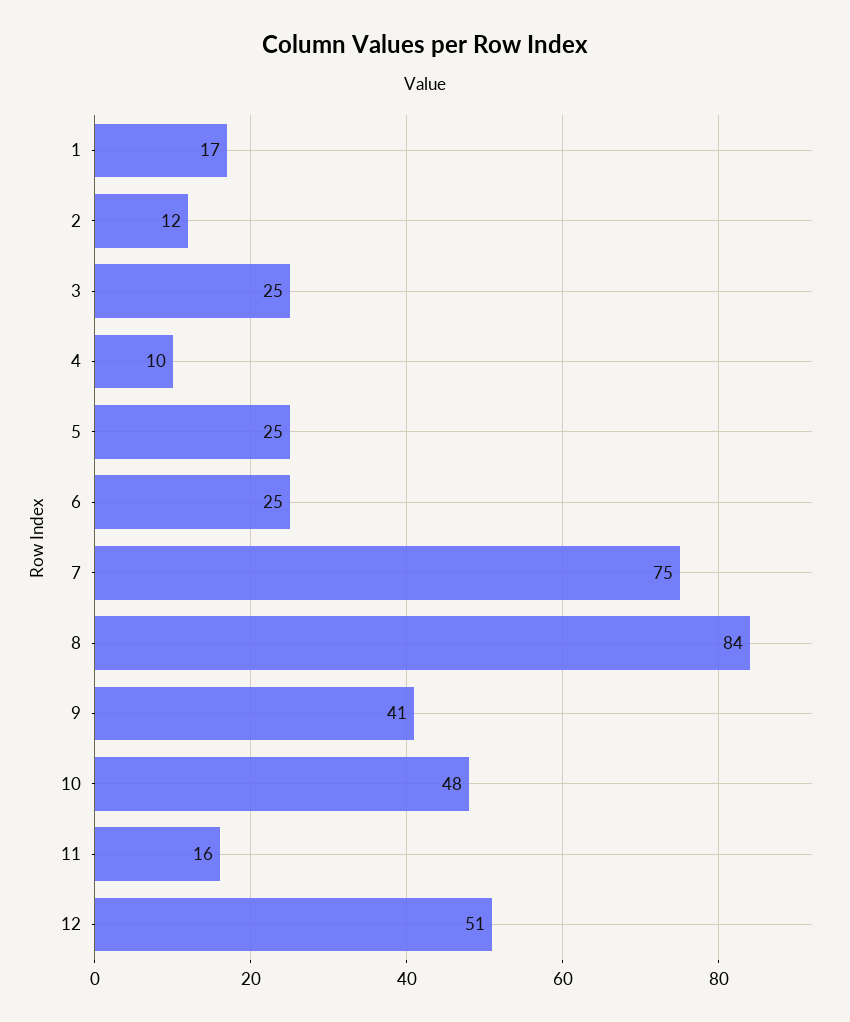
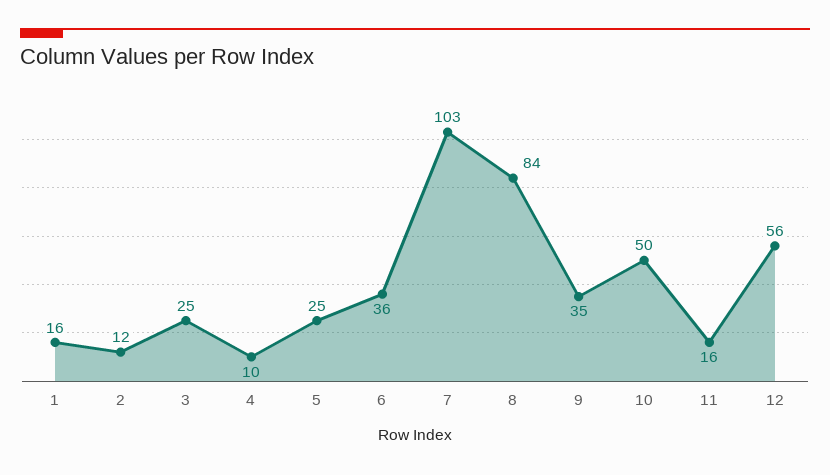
  {
-   "1": 17,
+   "1": 16,
    "2": 12,
    "3": 25,
    "4": 10,
    "5": 25,
-   "6": 25,
+   "6": 36,
-   "7": 75,
+   "7": 103,
    "8": 84,
-   "9": 41,
+   "9": 35,
-   "10": 48,
+   "10": 50,
    "11": 16,
-   "12": 51
+   "12": 56
  }

